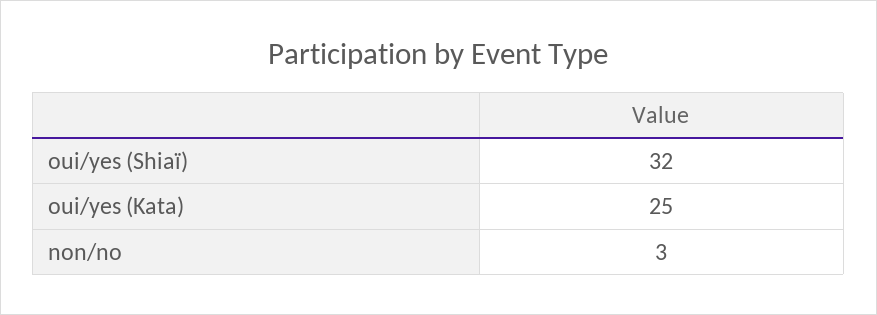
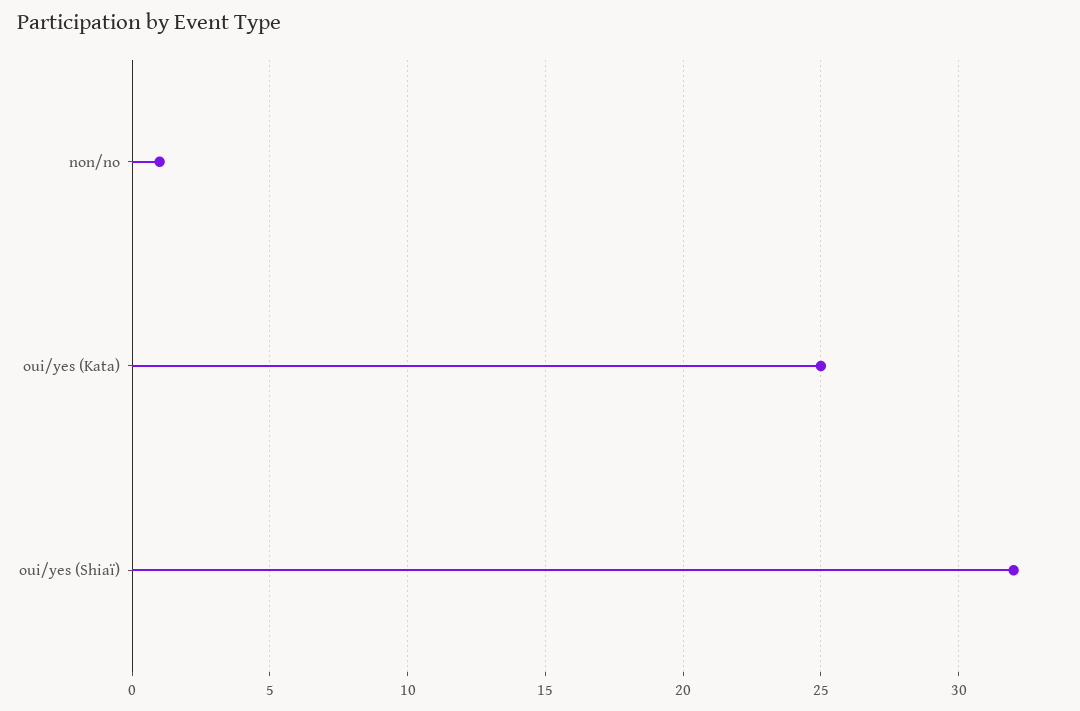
  {
    "oui/yes (Shiaï)": 32,
    "oui/yes (Kata)": 25,
-   "non/no": 3
+   "non/no": 1
  }

